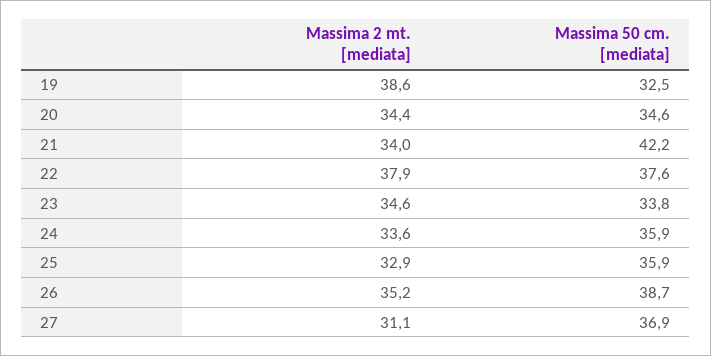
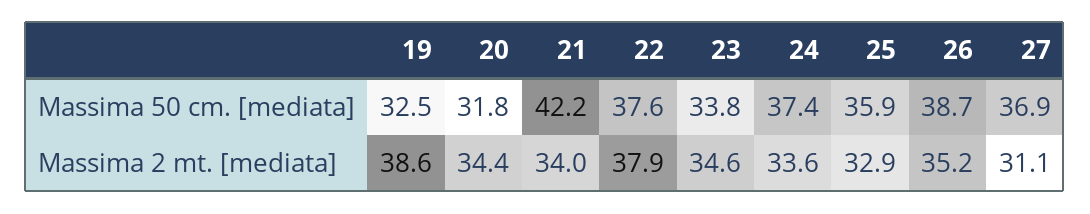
  {
    "Massima 2 mt. [mediata]": {
      "19": 38.6,
      "20": 34.4,
      "21": 34,
      "22": 37.9,
      "23": 34.6,
      "24": 33.6,
      "25": 32.9,
      "26": 35.2,
      "27": 31.1
    },
    "Massima 50 cm. [mediata]": {
      "19": 32.5,
-     "20": 34.6,
+     "20": 31.8,
      "21": 42.2,
      "22": 37.6,
      "23": 33.8,
-     "24": 35.9,
+     "24": 37.4,
      "25": 35.9,
      "26": 38.7,
      "27": 36.9
    }
  }

